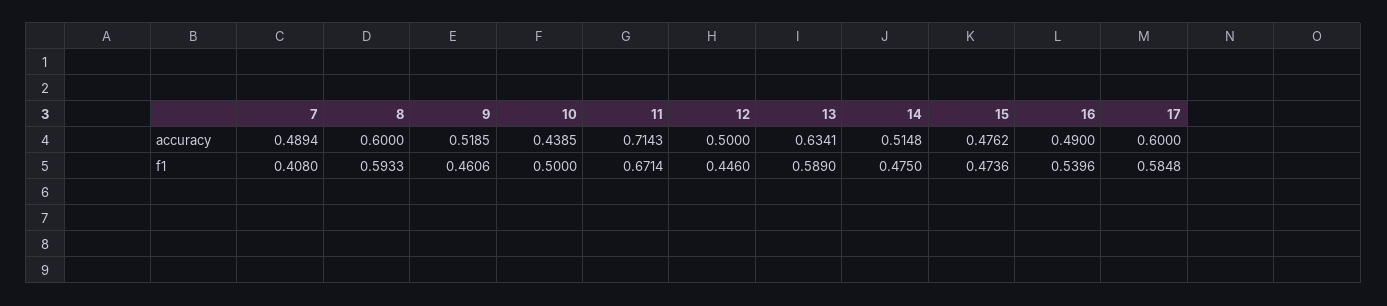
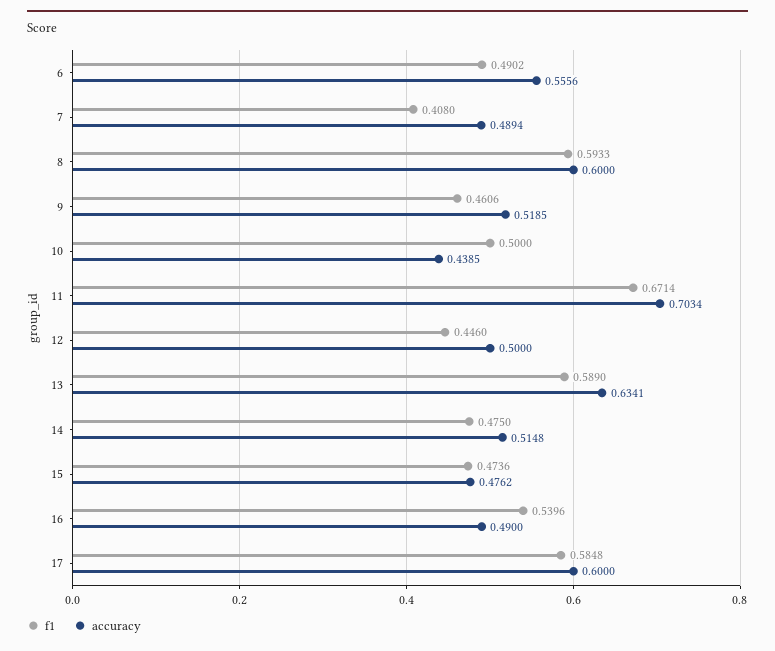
  {
    "accuracy": {
      "7": 0.4894,
      "8": 0.6,
      "9": 0.5185,
      "10": 0.4385,
-     "11": 0.7143,
+     "11": 0.7034,
      "12": 0.5,
      "13": 0.6341,
      "14": 0.5148,
      "15": 0.4762,
      "16": 0.49,
-     "17": 0.6
+     "17": 0.6,
+     "6": 0.5556
    },
    "f1": {
      "7": 0.408,
      "8": 0.5933,
      "9": 0.4606,
      "10": 0.5,
      "11": 0.6714,
      "12": 0.446,
      "13": 0.589,
      "14": 0.475,
      "15": 0.4736,
      "16": 0.5396,
-     "17": 0.5848
+     "17": 0.5848,
+     "6": 0.4902
    }
  }

